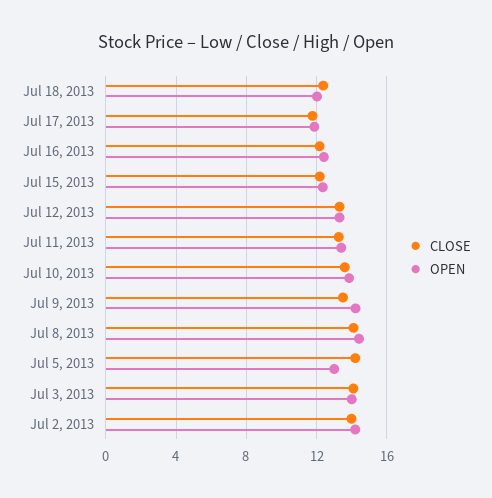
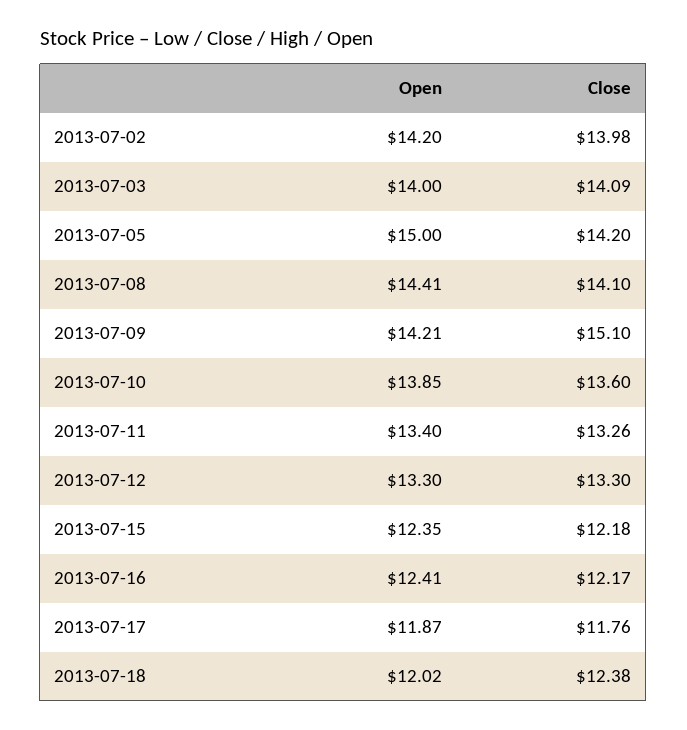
  {
    "CLOSE": {
      "Jul 18, 2013": 12.38,
      "Jul 17, 2013": 11.76,
      "Jul 16, 2013": 12.17,
      "Jul 15, 2013": 12.18,
      "Jul 12, 2013": 13.3,
      "Jul 11, 2013": 13.26,
      "Jul 10, 2013": 13.6,
-     "Jul 9, 2013": 13.5,
+     "Jul 9, 2013": 15.1,
      "Jul 8, 2013": 14.1,
      "Jul 5, 2013": 14.2,
      "Jul 3, 2013": 14.09,
      "Jul 2, 2013": 13.98
    },
    "OPEN": {
      "Jul 18, 2013": 12.02,
      "Jul 17, 2013": 11.87,
      "Jul 16, 2013": 12.41,
      "Jul 15, 2013": 12.35,
      "Jul 12, 2013": 13.3,
      "Jul 11, 2013": 13.4,
      "Jul 10, 2013": 13.85,
      "Jul 9, 2013": 14.21,
      "Jul 8, 2013": 14.41,
-     "Jul 5, 2013": 13,
+     "Jul 5, 2013": 15,
      "Jul 3, 2013": 14,
      "Jul 2, 2013": 14.2
    }
  }

